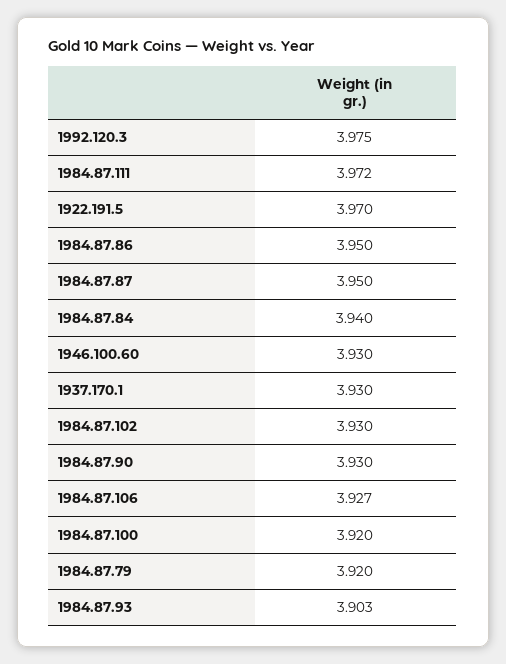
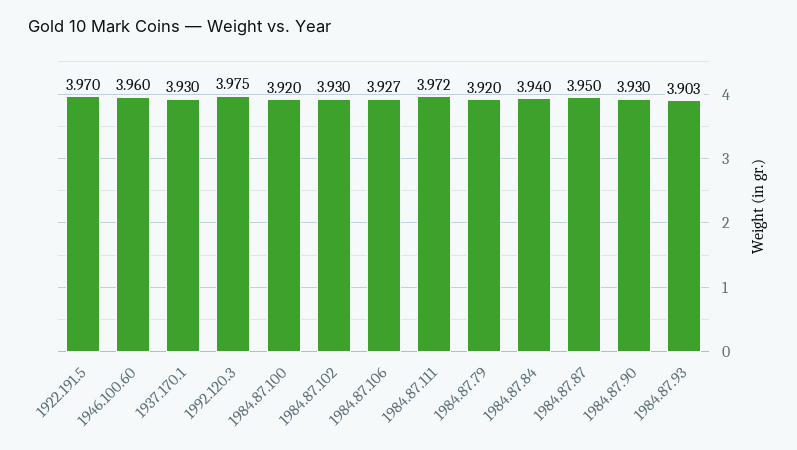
  {
    "1992.120.3": 3.975,
    "1984.87.111": 3.972,
    "1922.191.5": 3.97,
-   "1984.87.86": 3.95,
    "1984.87.87": 3.95,
    "1984.87.84": 3.94,
-   "1946.100.60": 3.93,
+   "1946.100.60": 3.96,
    "1937.170.1": 3.93,
    "1984.87.102": 3.93,
    "1984.87.90": 3.93,
    "1984.87.106": 3.927,
    "1984.87.100": 3.92,
    "1984.87.79": 3.92,
    "1984.87.93": 3.903
  }

